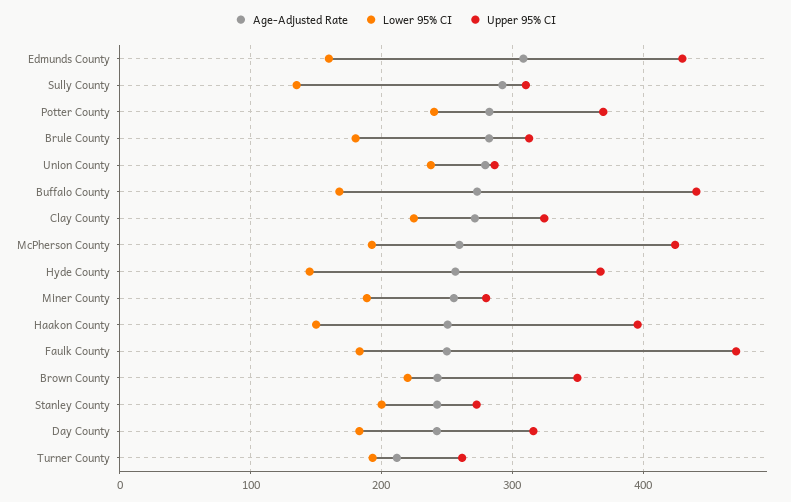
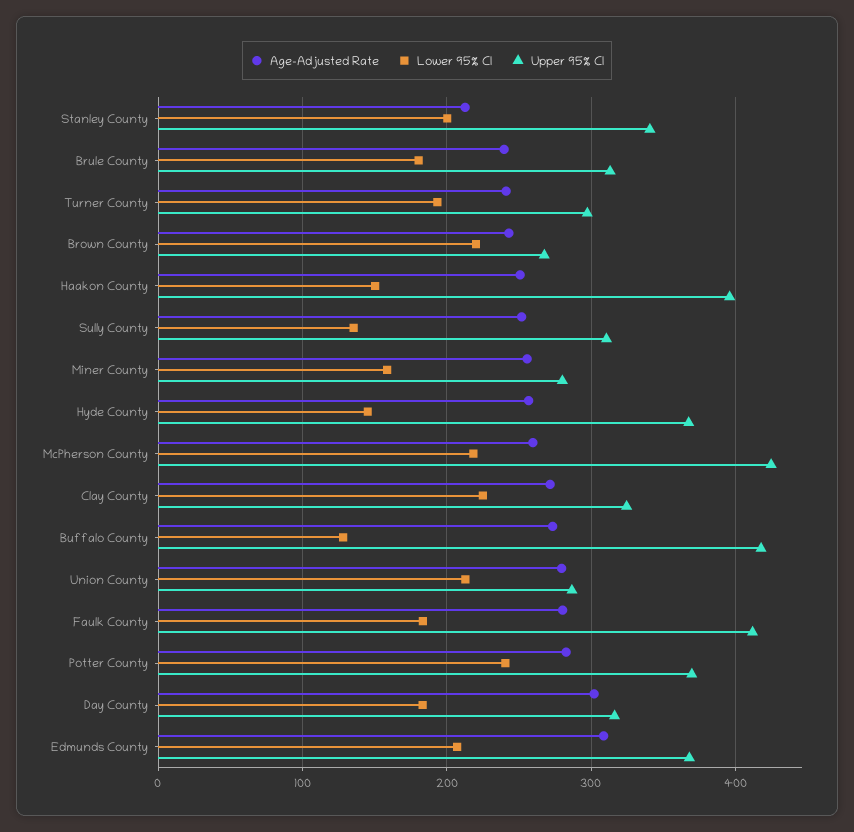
  {
    "Age-Adjusted Rate": {
      "Edmunds County": 310,
-     "Sully County": 290,
+     "Sully County": 250,
      "Potter County": 280,
-     "Brule County": 280,
+     "Brule County": 240,
      "Union County": 280,
      "Buffalo County": 270,
      "Clay County": 270,
      "McPherson County": 260,
      "Hyde County": 260,
      "Miner County": 260,
      "Haakon County": 250,
-     "Faulk County": 250,
+     "Faulk County": 280,
      "Brown County": 240,
-     "Stanley County": 240,
+     "Stanley County": 210,
-     "Day County": 240,
+     "Day County": 300,
-     "Turner County": 210
+     "Turner County": 240
    },
    "Lower 95% CI": {
-     "Edmunds County": 160,
+     "Edmunds County": 210,
      "Sully County": 140,
      "Potter County": 240,
      "Brule County": 180,
-     "Union County": 240,
+     "Union County": 210,
-     "Buffalo County": 170,
+     "Buffalo County": 130,
      "Clay County": 220,
-     "McPherson County": 190,
+     "McPherson County": 220,
      "Hyde County": 150,
-     "Miner County": 190,
+     "Miner County": 160,
      "Haakon County": 150,
      "Faulk County": 180,
      "Brown County": 220,
      "Stanley County": 200,
      "Day County": 180,
      "Turner County": 190
    },
    "Upper 95% CI": {
-     "Edmunds County": 430,
+     "Edmunds County": 370,
      "Sully County": 310,
      "Potter County": 370,
      "Brule County": 310,
      "Union County": 290,
-     "Buffalo County": 440,
+     "Buffalo County": 420,
      "Clay County": 320,
      "McPherson County": 420,
      "Hyde County": 370,
      "Miner County": 280,
      "Haakon County": 400,
-     "Faulk County": 470,
+     "Faulk County": 410,
-     "Brown County": 350,
+     "Brown County": 270,
-     "Stanley County": 270,
+     "Stanley County": 340,
      "Day County": 320,
-     "Turner County": 260
+     "Turner County": 300
    }
  }

